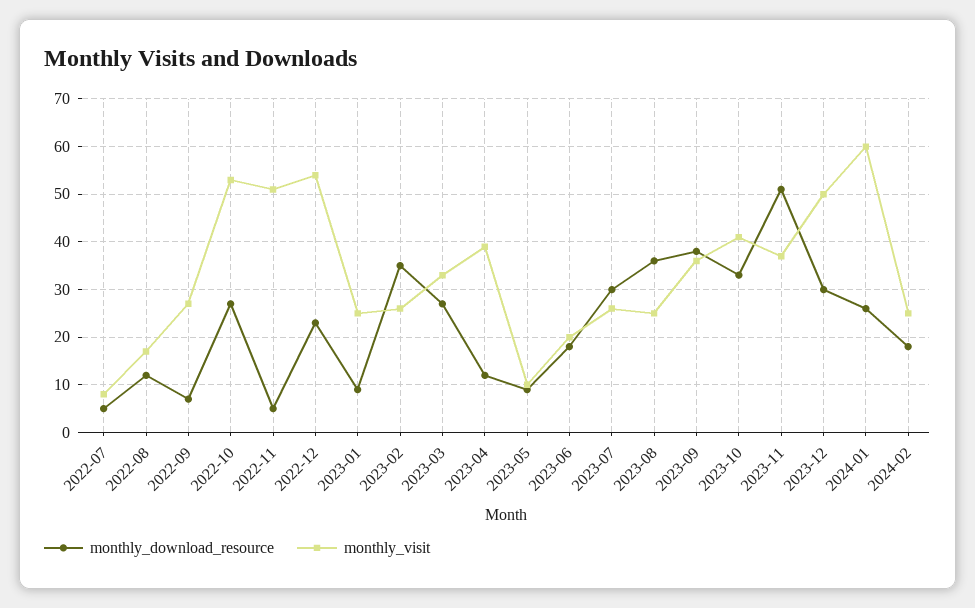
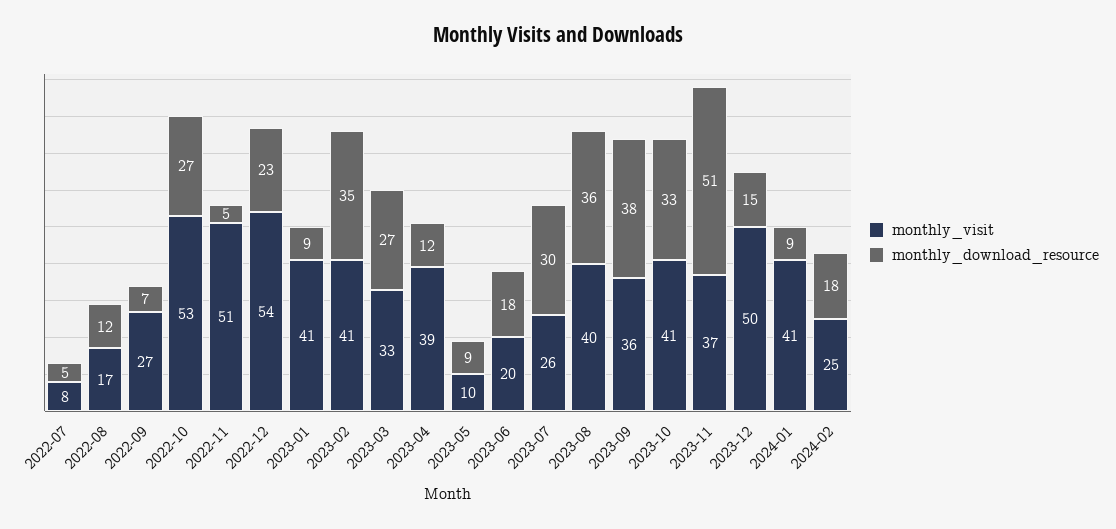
  {
    "monthly_download_resource": {
      "2022-07": 5,
      "2022-08": 12,
      "2022-09": 7,
      "2022-10": 27,
      "2022-11": 5,
      "2022-12": 23,
      "2023-01": 9,
      "2023-02": 35,
      "2023-03": 27,
      "2023-04": 12,
      "2023-05": 9,
      "2023-06": 18,
      "2023-07": 30,
      "2023-08": 36,
      "2023-09": 38,
      "2023-10": 33,
      "2023-11": 51,
-     "2023-12": 30,
+     "2023-12": 15,
-     "2024-01": 25,
+     "2024-01": 9,
      "2024-02": 18
    },
    "monthly_visit": {
      "2022-07": 8,
      "2022-08": 17,
      "2022-09": 27,
      "2022-10": 53,
      "2022-11": 51,
      "2022-12": 54,
-     "2023-01": 25,
+     "2023-01": 41,
-     "2023-02": 25,
+     "2023-02": 41,
      "2023-03": 33,
      "2023-04": 39,
      "2023-05": 10,
      "2023-06": 20,
      "2023-07": 26,
-     "2023-08": 25,
+     "2023-08": 40,
      "2023-09": 36,
      "2023-10": 41,
      "2023-11": 37,
      "2023-12": 50,
-     "2024-01": 60,
+     "2024-01": 41,
      "2024-02": 25
    }
  }

